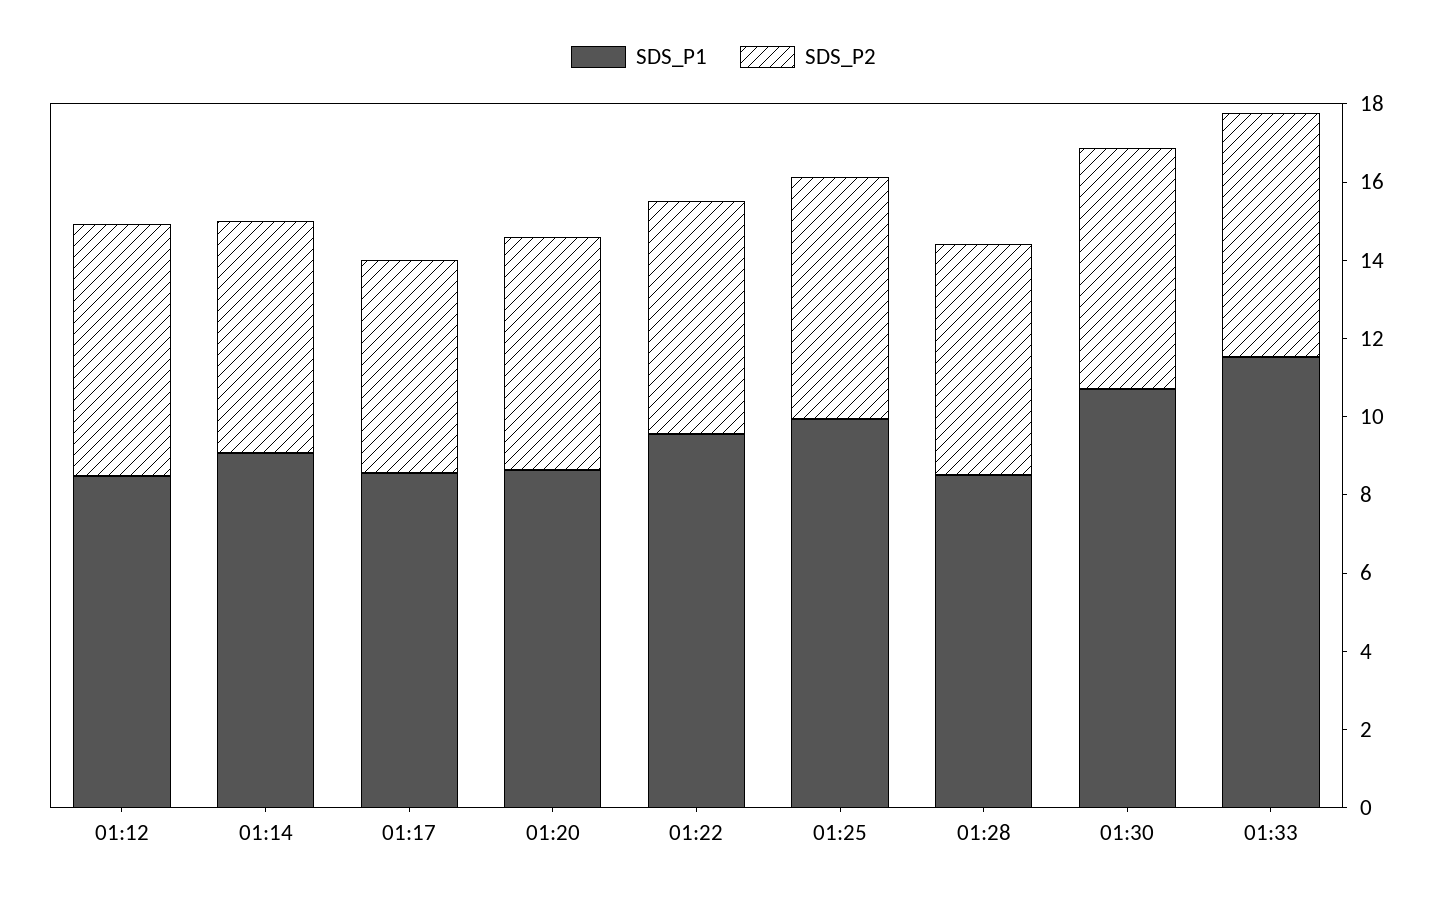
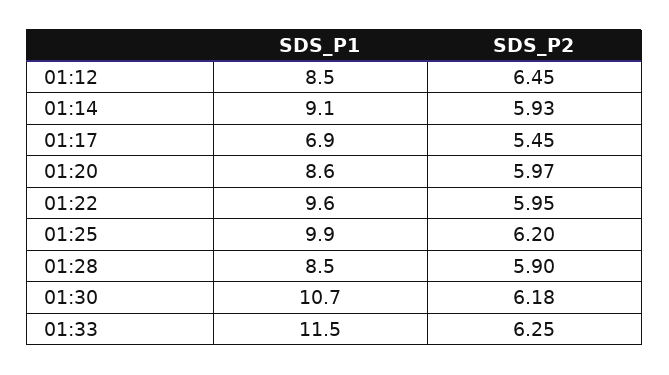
  {
    "SDS_P1": {
      "01:12": 8.5,
      "01:14": 9.1,
-     "01:17": 8.5,
+     "01:17": 6.9,
      "01:20": 8.6,
      "01:22": 9.6,
      "01:25": 9.9,
      "01:28": 8.5,
      "01:30": 10.7,
      "01:33": 11.5
    },
    "SDS_P2": {
      "01:12": 6.45,
      "01:14": 5.93,
      "01:17": 5.45,
      "01:20": 5.97,
      "01:22": 5.95,
      "01:25": 6.2,
      "01:28": 5.9,
      "01:30": 6.18,
      "01:33": 6.25
    }
  }

